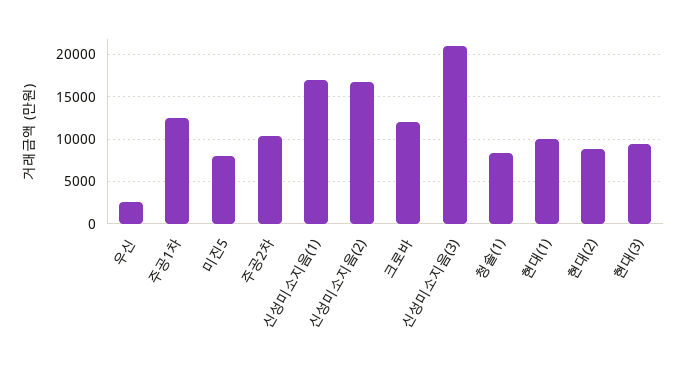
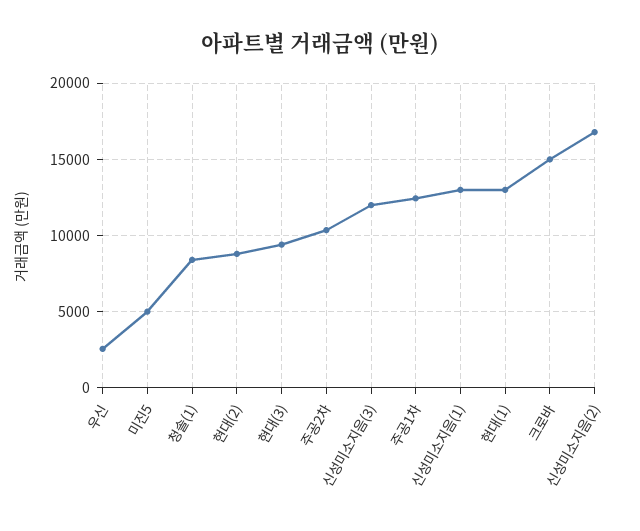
  {
    "우신": 2500,
    "주공1차": 12500,
-   "미진5": 8000,
+   "미진5": 5000,
    "주공2차": 10500,
-   "신성미소지음(1)": 17000,
+   "신성미소지음(1)": 13000,
    "신성미소지음(2)": 17000,
-   "크로바": 12000,
+   "크로바": 15000,
-   "신성미소지음(3)": 21000,
+   "신성미소지음(3)": 12000,
    "청솔(1)": 8500,
-   "현대(1)": 10000,
+   "현대(1)": 13000,
    "현대(2)": 9000,
    "현대(3)": 9500
  }

